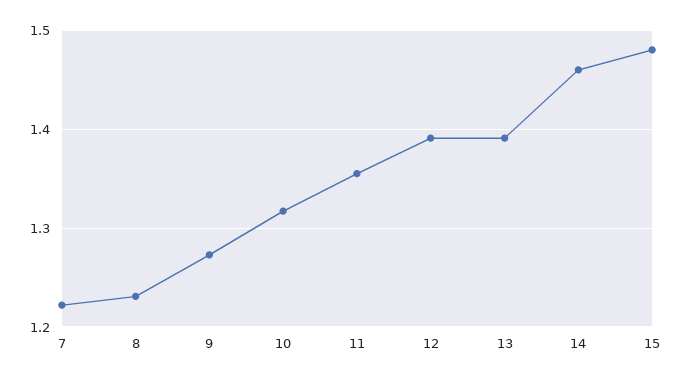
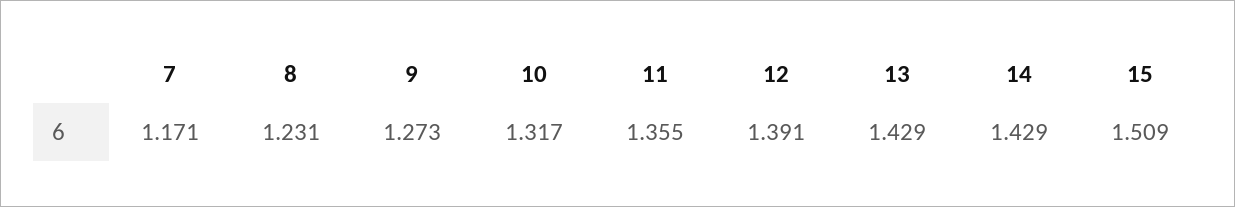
  {
-   "7": 1.22,
+   "7": 1.171,
    "8": 1.231,
    "9": 1.273,
    "10": 1.317,
    "11": 1.355,
    "12": 1.391,
-   "13": 1.39,
+   "13": 1.429,
-   "14": 1.46,
+   "14": 1.429,
-   "15": 1.48
+   "15": 1.509
  }

